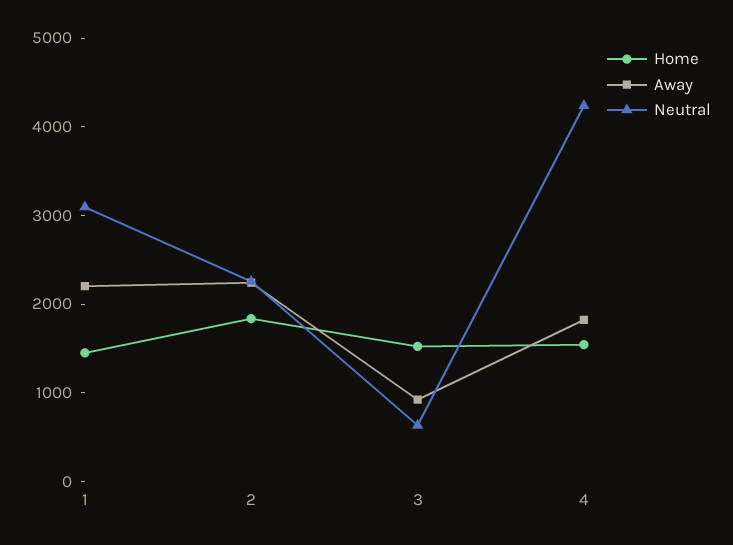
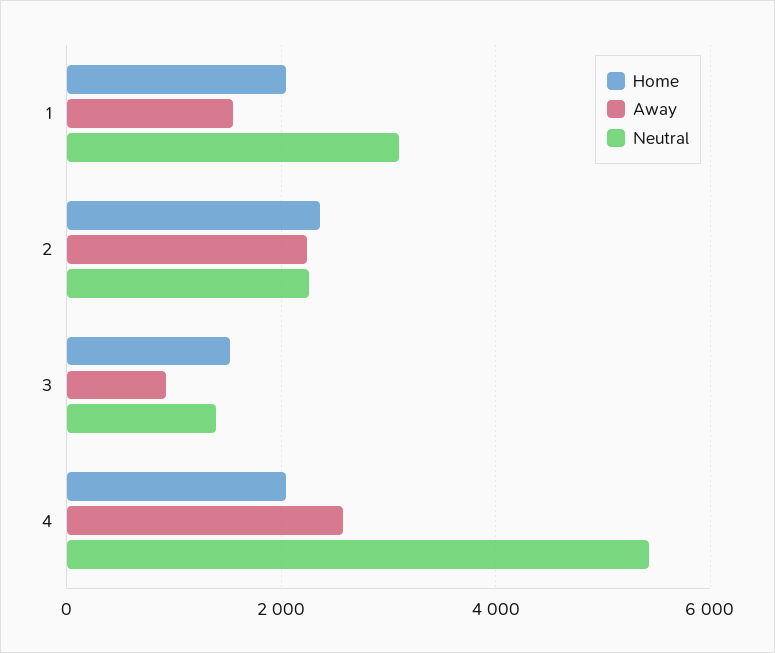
  {
    "Home": {
-     "1": 1400,
+     "1": 2000,
-     "2": 1800,
+     "2": 2400,
      "3": 1600,
-     "4": 1600
+     "4": 2000
    },
    "Away": {
-     "1": 2200,
+     "1": 1600,
      "2": 2200,
      "3": 1000,
-     "4": 1800
+     "4": 2600
    },
    "Neutral": {
      "1": 3000,
      "2": 2200,
-     "3": 600,
+     "3": 1400,
-     "4": 4200
+     "4": 5400
    }
  }

